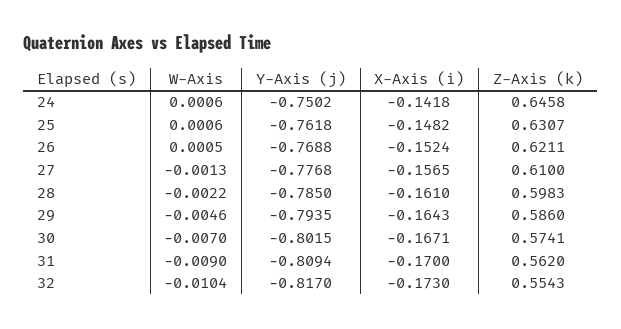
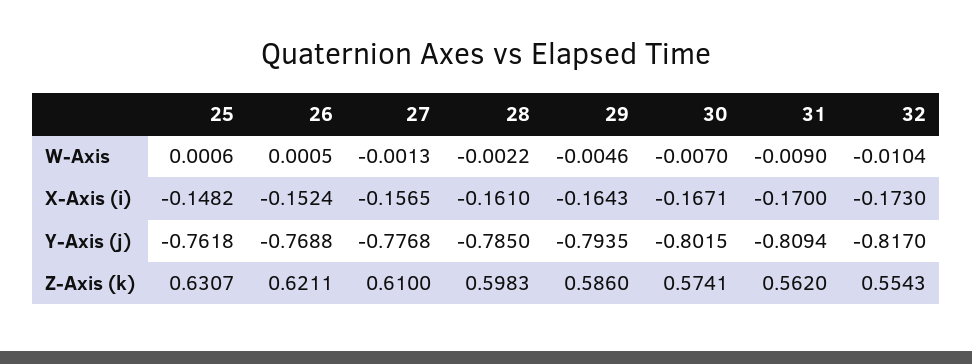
  {
    "W-Axis": {
-     "24": 0.0006,
      "25": 0.0006,
      "26": 0.0005,
      "27": -0.0013,
      "28": -0.0022,
      "29": -0.0046,
      "30": -0.007,
      "31": -0.009,
      "32": -0.0104
    },
    "Y-Axis (j)": {
-     "24": -0.7502,
      "25": -0.7618,
      "26": -0.7688,
      "27": -0.7768,
      "28": -0.785,
      "29": -0.7935,
      "30": -0.8015,
      "31": -0.8094,
      "32": -0.817
    },
    "X-Axis (i)": {
-     "24": -0.1418,
      "25": -0.1482,
      "26": -0.1524,
      "27": -0.1565,
      "28": -0.161,
      "29": -0.1643,
      "30": -0.1671,
      "31": -0.17,
      "32": -0.173
    },
    "Z-Axis (k)": {
-     "24": 0.6458,
      "25": 0.6307,
      "26": 0.6211,
      "27": 0.61,
      "28": 0.5983,
      "29": 0.586,
      "30": 0.5741,
      "31": 0.562,
      "32": 0.5543
    }
  }

